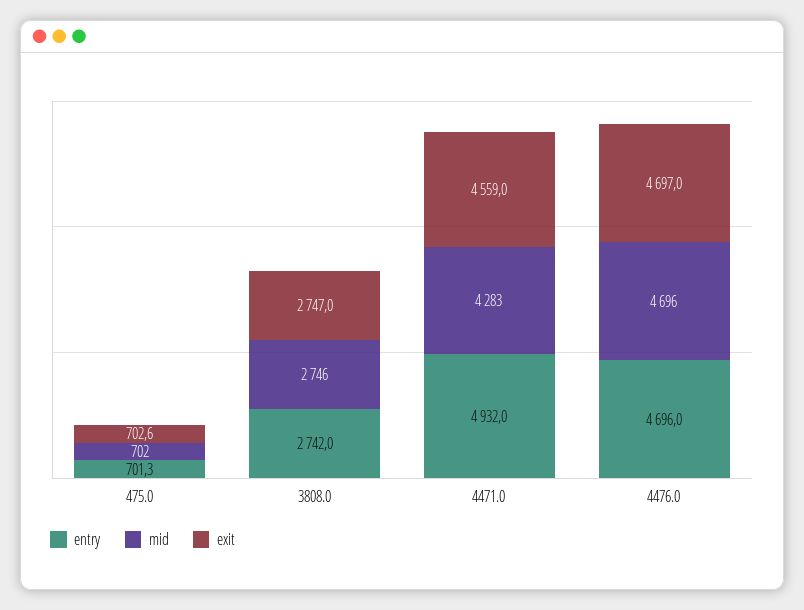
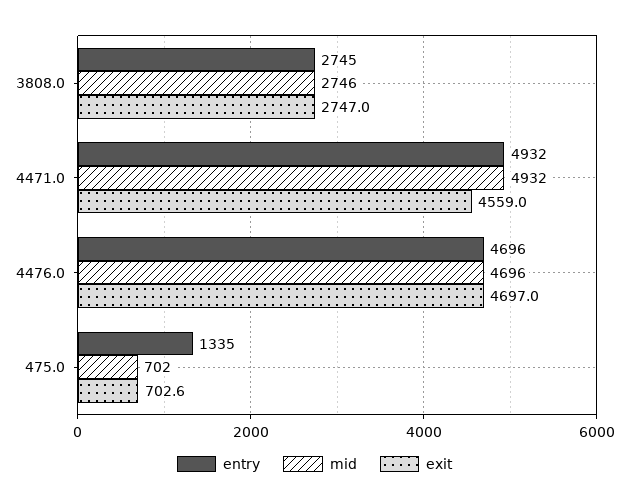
  {
    "entry": {
-     "475.0": 701.3,
+     "475.0": 1335,
-     "3808.0": 2742,
+     "3808.0": 2745,
      "4471.0": 4932,
      "4476.0": 4696
    },
    "mid": {
      "475.0": 702,
      "3808.0": 2746,
-     "4471.0": 4283,
+     "4471.0": 4932,
      "4476.0": 4696
    },
    "exit": {
      "475.0": 702.6,
      "3808.0": 2747,
      "4471.0": 4559,
      "4476.0": 4697
    }
  }

